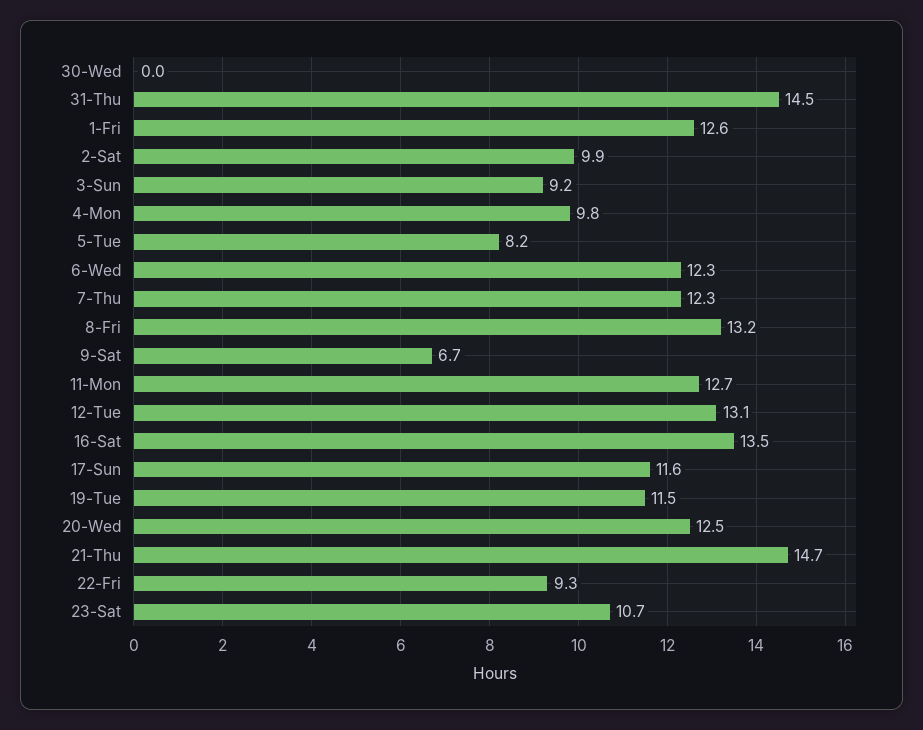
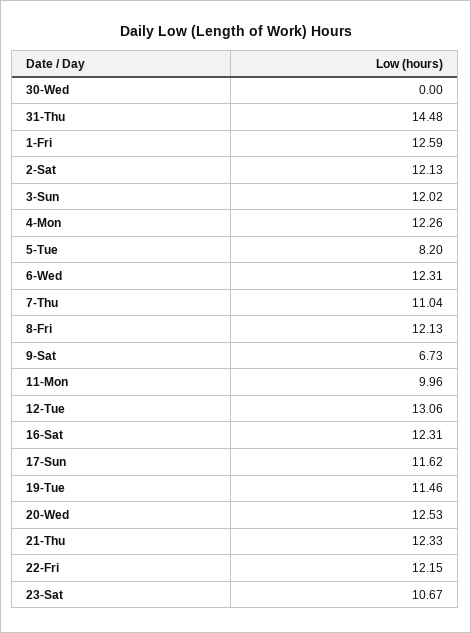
  {
    "30-Wed": 0,
    "31-Thu": 14.48,
    "1-Fri": 12.59,
-   "2-Sat": 9.9,
+   "2-Sat": 12.13,
-   "3-Sun": 9.2,
+   "3-Sun": 12.02,
-   "4-Mon": 9.8,
+   "4-Mon": 12.26,
    "5-Tue": 8.2,
    "6-Wed": 12.31,
-   "7-Thu": 12.3,
+   "7-Thu": 11.04,
-   "8-Fri": 13.2,
+   "8-Fri": 12.13,
    "9-Sat": 6.73,
-   "11-Mon": 12.7,
+   "11-Mon": 9.96,
    "12-Tue": 13.06,
-   "16-Sat": 13.5,
+   "16-Sat": 12.31,
    "17-Sun": 11.62,
    "19-Tue": 11.46,
    "20-Wed": 12.53,
-   "21-Thu": 14.7,
+   "21-Thu": 12.33,
-   "22-Fri": 9.3,
+   "22-Fri": 12.15,
    "23-Sat": 10.67
  }

